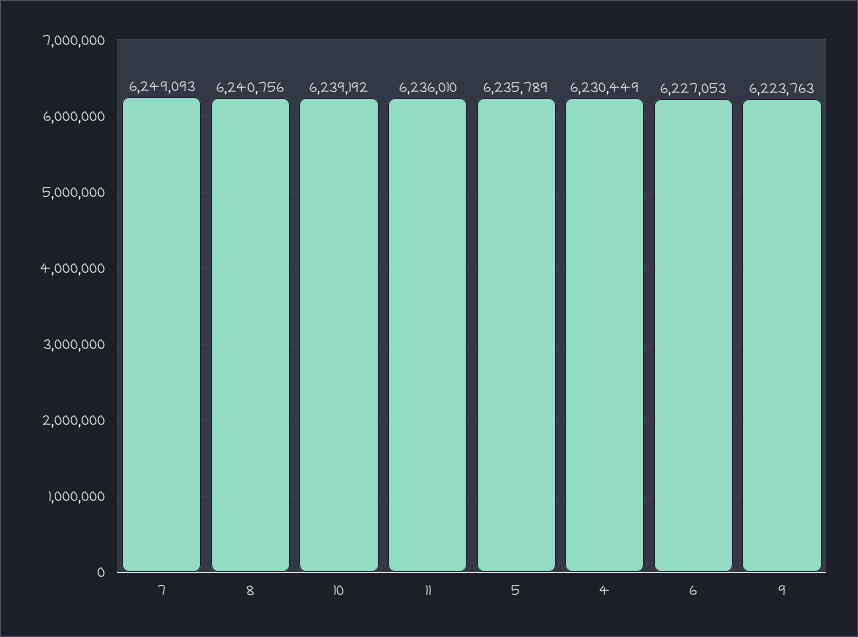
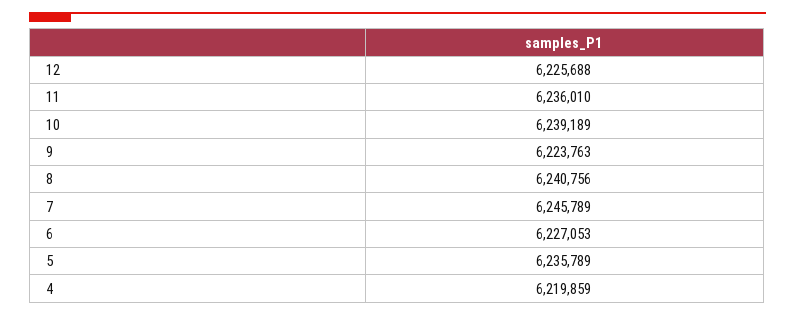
  {
-   "7": 6249093,
+   "7": 6245789,
    "8": 6240756,
-   "10": 6239192,
+   "10": 6239189,
    "11": 6236010,
    "5": 6235789,
-   "4": 6230449,
+   "4": 6219859,
    "6": 6227053,
-   "9": 6223763
+   "9": 6223763,
+   "12": 6225688
  }

